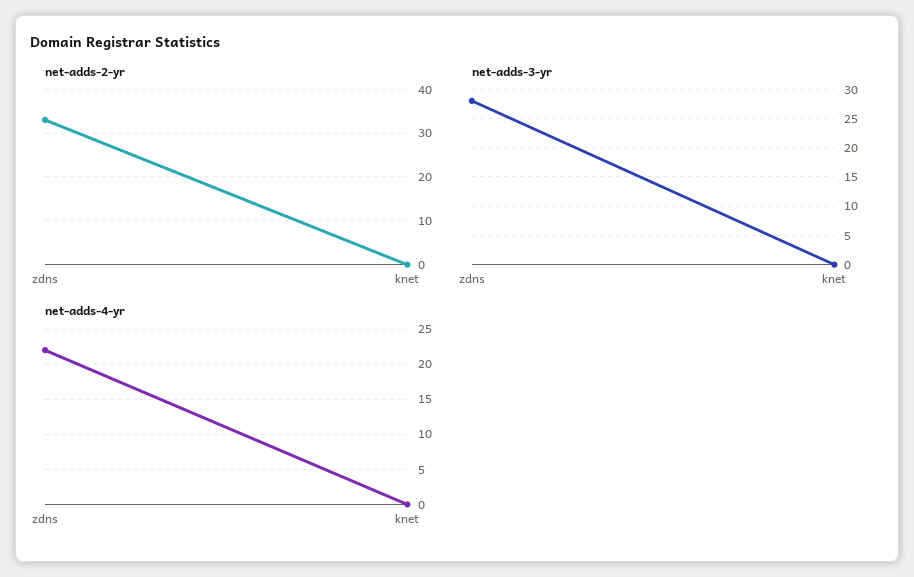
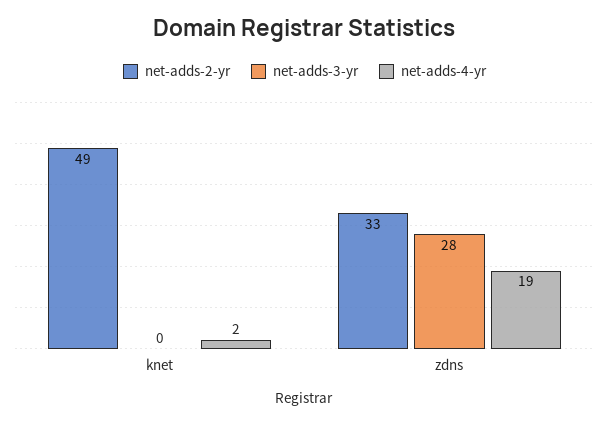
  {
    "net-adds-2-yr": {
      "zdns": 33,
-     "knet": 0
+     "knet": 49
    },
    "net-adds-3-yr": {
      "zdns": 28,
      "knet": 0
    },
    "net-adds-4-yr": {
-     "zdns": 22,
+     "zdns": 19,
-     "knet": 0
+     "knet": 2
    }
  }

